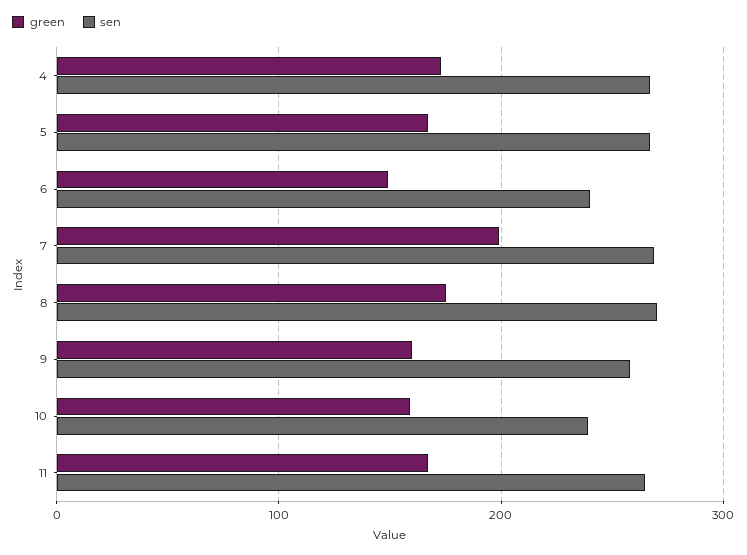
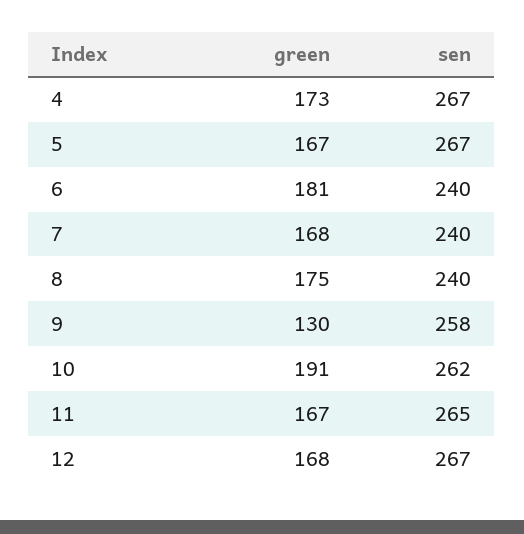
  {
    "green": {
      "4": 173,
      "5": 167,
-     "6": 150,
+     "6": 181,
-     "7": 200,
+     "7": 168,
      "8": 175,
-     "9": 160,
+     "9": 130,
-     "10": 160,
+     "10": 191,
-     "11": 167
+     "11": 167,
+     "12": 168
    },
    "sen": {
      "4": 267,
      "5": 267,
      "6": 240,
-     "7": 270,
+     "7": 240,
-     "8": 270,
+     "8": 240,
      "9": 258,
-     "10": 240,
+     "10": 262,
-     "11": 265
+     "11": 265,
+     "12": 267
    }
  }

